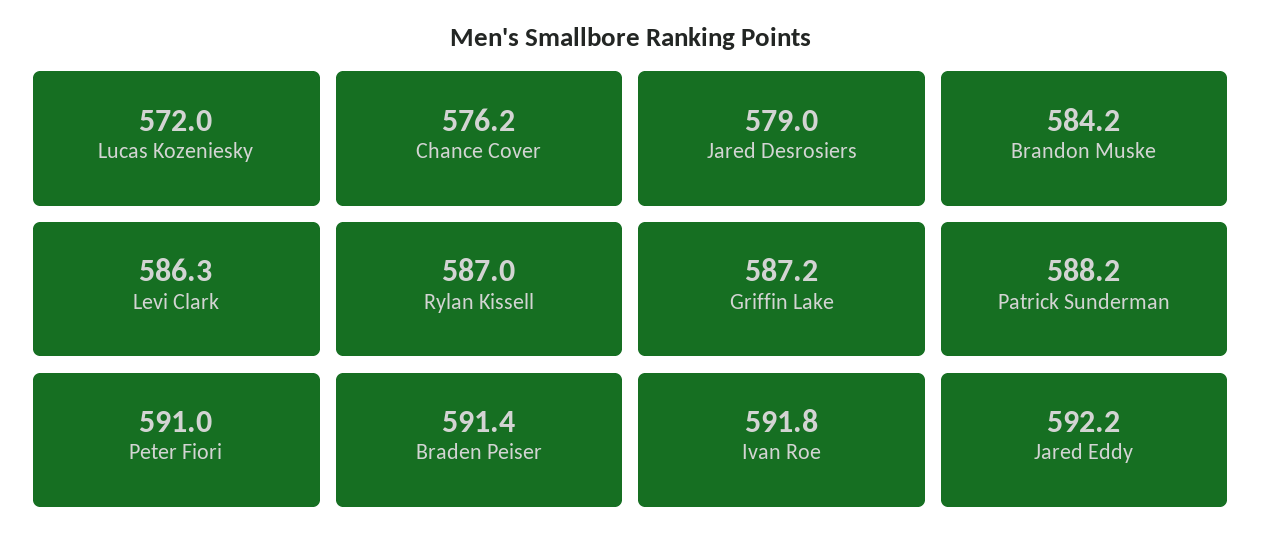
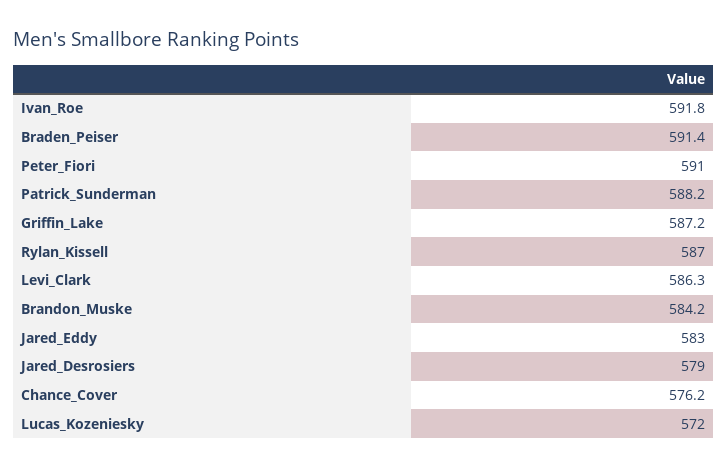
  {
    "Lucas Kozeniesky": 572,
    "Chance Cover": 576.2,
    "Jared Desrosiers": 579,
    "Brandon Muske": 584.2,
    "Levi Clark": 586.3,
    "Rylan Kissell": 587,
    "Griffin Lake": 587.2,
    "Patrick Sunderman": 588.2,
    "Peter Fiori": 591,
    "Braden Peiser": 591.4,
    "Ivan Roe": 591.8,
-   "Jared Eddy": 592.2
+   "Jared Eddy": 583
  }

